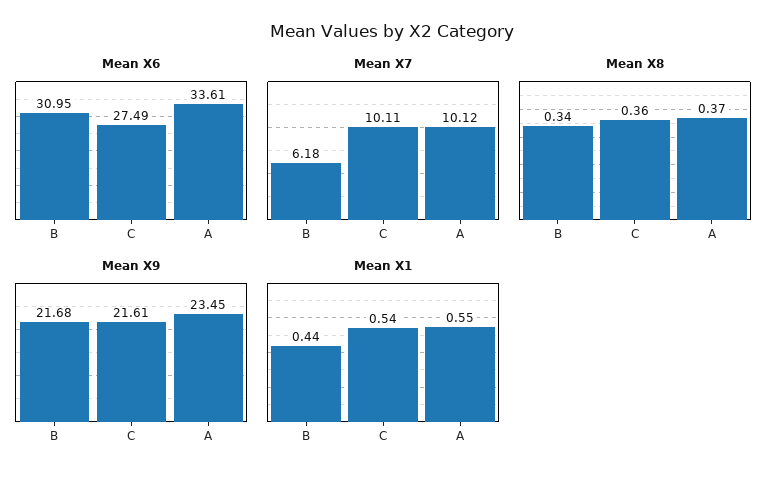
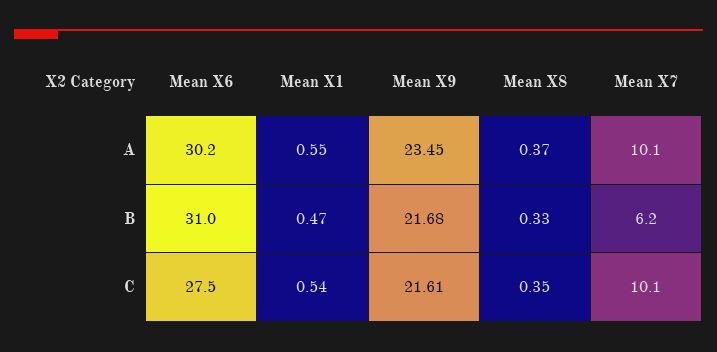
  {
    "Mean X6": {
      "B": 30.95,
      "C": 27.49,
-     "A": 33.61
+     "A": 30.2
    },
    "Mean X7": {
      "B": 6.18,
      "C": 10.11,
      "A": 10.12
    },
    "Mean X8": {
-     "B": 0.34,
+     "B": 0.33,
-     "C": 0.36,
+     "C": 0.35,
      "A": 0.37
    },
    "Mean X9": {
      "B": 21.68,
      "C": 21.61,
      "A": 23.45
    },
    "Mean X1": {
-     "B": 0.44,
+     "B": 0.47,
      "C": 0.54,
      "A": 0.55
    }
  }

